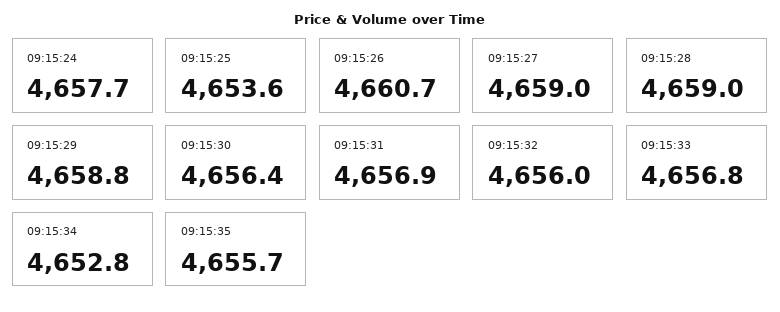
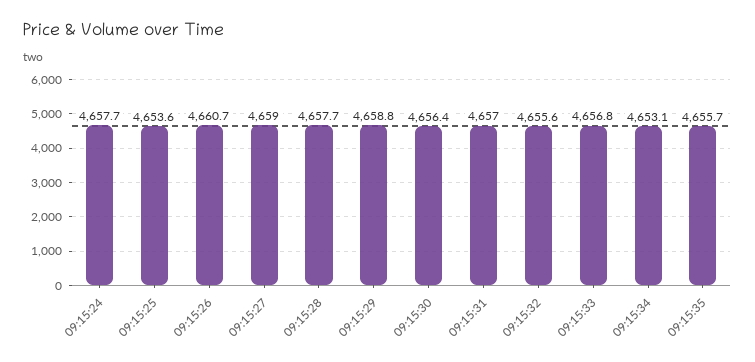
  {
    "09:15:24": 4657.7,
    "09:15:25": 4653.6,
    "09:15:26": 4660.7,
    "09:15:27": 4659,
-   "09:15:28": 4659,
+   "09:15:28": 4657.7,
    "09:15:29": 4658.8,
    "09:15:30": 4656.4,
-   "09:15:31": 4656.9,
+   "09:15:31": 4657,
-   "09:15:32": 4656,
+   "09:15:32": 4655.6,
    "09:15:33": 4656.8,
-   "09:15:34": 4652.8,
+   "09:15:34": 4653.1,
    "09:15:35": 4655.7
  }

